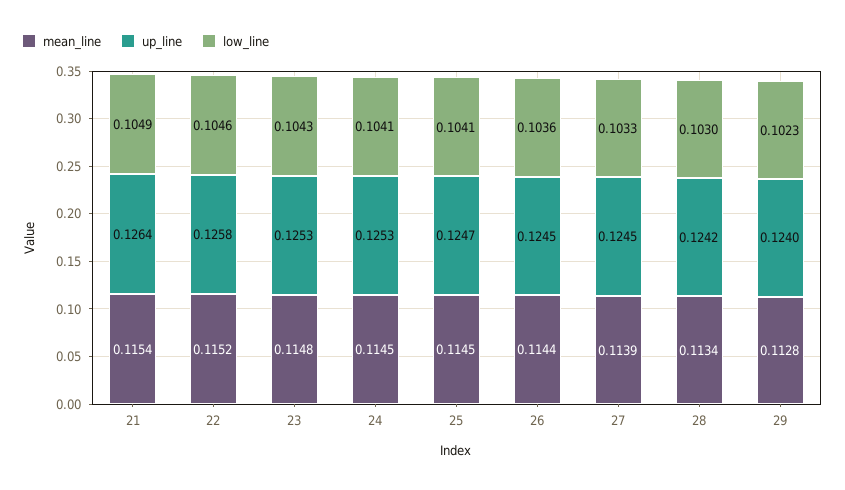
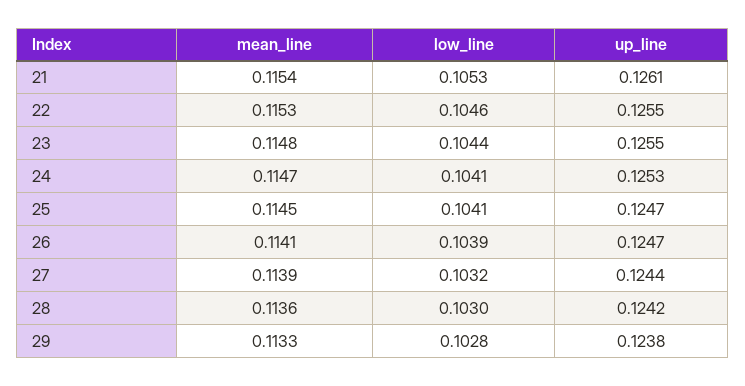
  {
    "mean_line": {
      "21": 0.1154,
-     "22": 0.1152,
+     "22": 0.1153,
      "23": 0.1148,
-     "24": 0.1145,
+     "24": 0.1147,
      "25": 0.1145,
-     "26": 0.1144,
+     "26": 0.1141,
      "27": 0.1139,
-     "28": 0.1134,
+     "28": 0.1136,
-     "29": 0.1128
+     "29": 0.1133
    },
    "up_line": {
-     "21": 0.1264,
+     "21": 0.1261,
-     "22": 0.1258,
+     "22": 0.1255,
-     "23": 0.1253,
+     "23": 0.1255,
      "24": 0.1253,
      "25": 0.1247,
-     "26": 0.1245,
+     "26": 0.1247,
-     "27": 0.1245,
+     "27": 0.1244,
      "28": 0.1242,
-     "29": 0.124
+     "29": 0.1238
    },
    "low_line": {
-     "21": 0.1049,
+     "21": 0.1053,
      "22": 0.1046,
-     "23": 0.1043,
+     "23": 0.1044,
      "24": 0.1041,
      "25": 0.1041,
-     "26": 0.1036,
+     "26": 0.1039,
-     "27": 0.1033,
+     "27": 0.1032,
      "28": 0.103,
-     "29": 0.1023
+     "29": 0.1028
    }
  }

